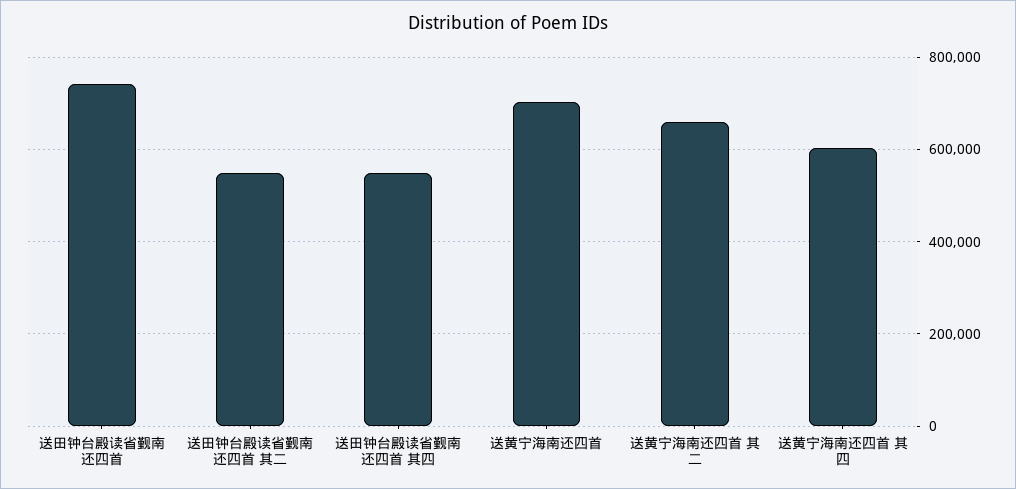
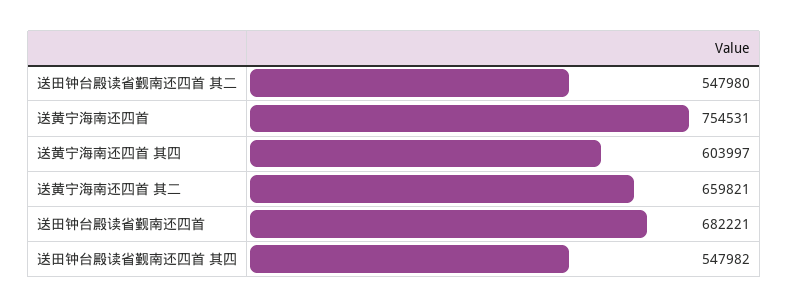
  {
-   "送田钟台殿读省觐南还四首": 740000,
+   "送田钟台殿读省觐南还四首": 682221,
    "送田钟台殿读省觐南还四首 其二": 547980,
    "送田钟台殿读省觐南还四首 其四": 547982,
-   "送黄宁海南还四首": 700000,
+   "送黄宁海南还四首": 754531,
    "送黄宁海南还四首 其二": 659821,
    "送黄宁海南还四首 其四": 603997
  }

